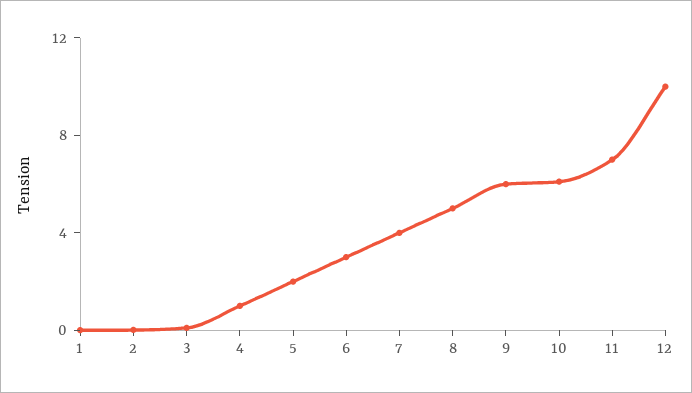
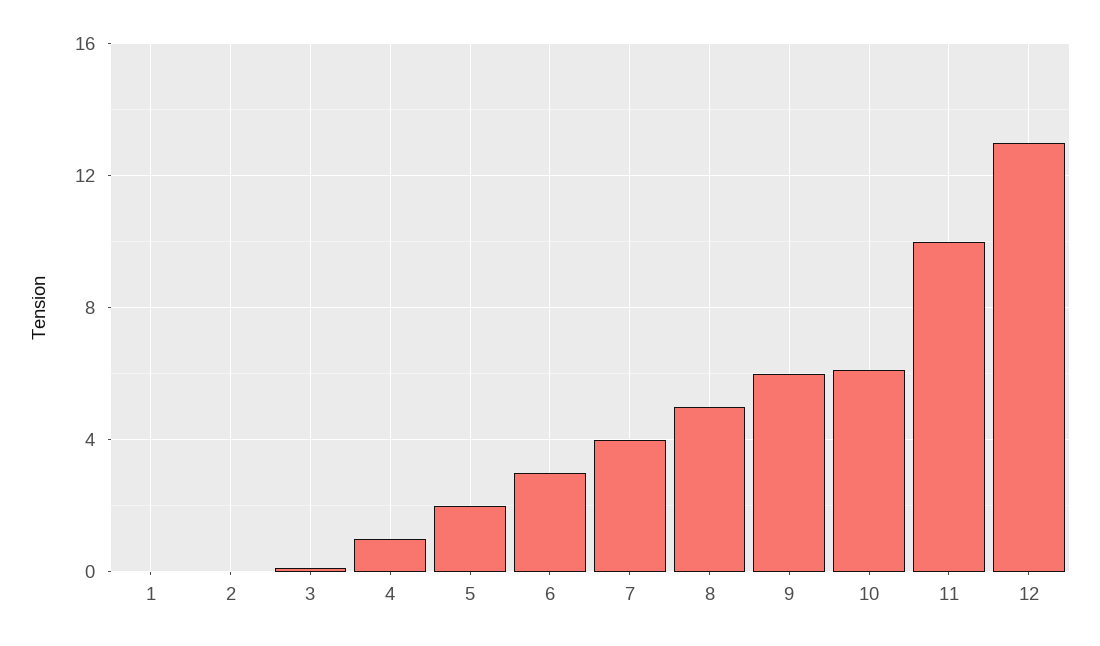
  {
    "1": 0,
    "2": 0,
    "3": 0,
    "4": 1,
    "5": 2,
    "6": 3,
    "7": 4,
    "8": 5,
    "9": 6,
    "10": 6,
-   "11": 7,
+   "11": 10,
-   "12": 10
+   "12": 13
  }

